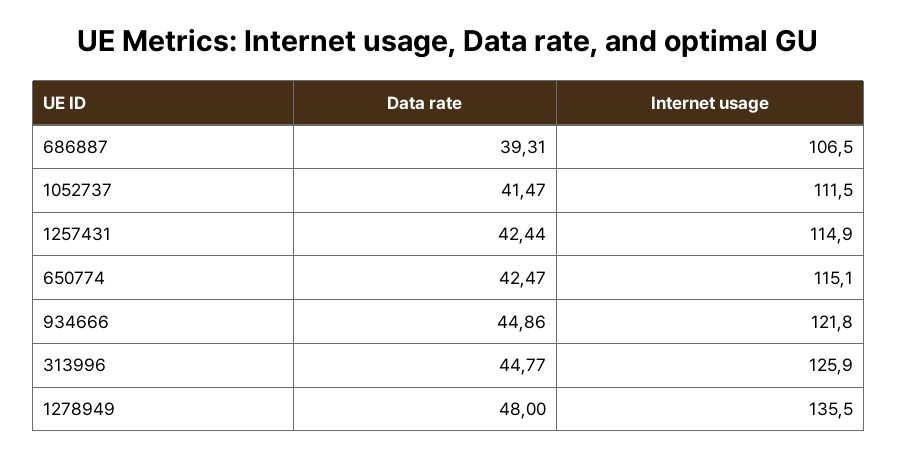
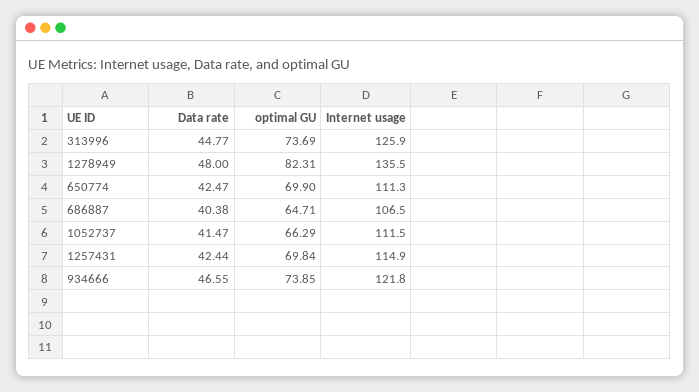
  {
    "Data rate": {
-     "686887": 39.31,
+     "686887": 40.38,
      "1052737": 41.47,
      "1257431": 42.44,
      "650774": 42.47,
-     "934666": 44.86,
+     "934666": 46.55,
      "313996": 44.77,
      "1278949": 48
    },
    "Internet usage": {
      "686887": 106.5,
      "1052737": 111.5,
      "1257431": 114.9,
-     "650774": 115.1,
+     "650774": 111.3,
      "934666": 121.8,
      "313996": 125.9,
      "1278949": 135.5
-   }
+   },
+   "optimal GU": {
+     "313996": 73.69,
+     "1278949": 82.31,
+     "650774": 69.9,
+     "686887": 64.71,
+     "1052737": 66.29,
+     "1257431": 69.84,
+     "934666": 73.85
+   }
  }

